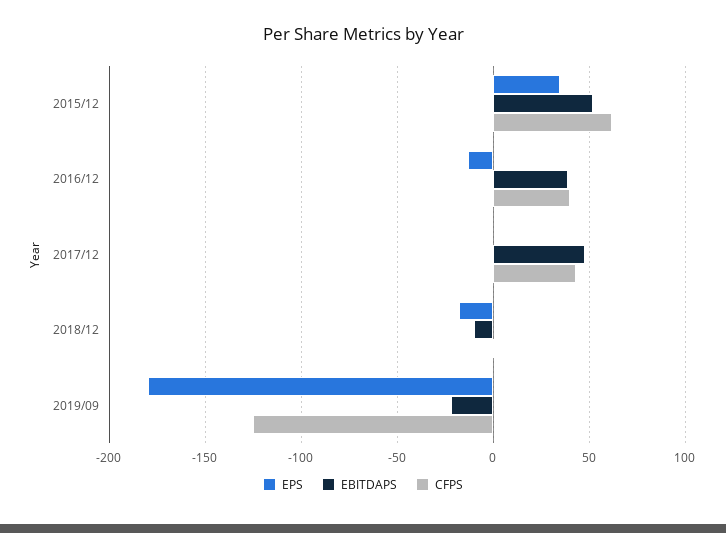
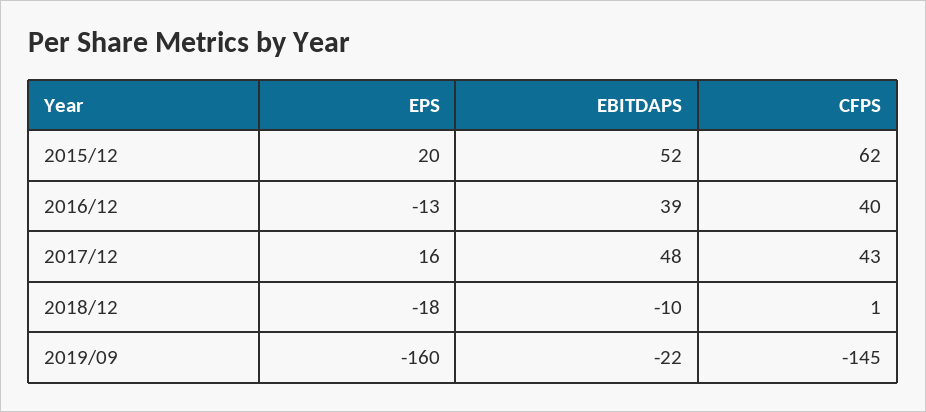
  {
    "EPS": {
-     "2015/12": 35,
+     "2015/12": 20,
      "2016/12": -13,
-     "2017/12": 0,
+     "2017/12": 16,
      "2018/12": -18,
-     "2019/09": -180
+     "2019/09": -160
    },
    "EBITDAPS": {
      "2015/12": 52,
      "2016/12": 39,
      "2017/12": 48,
      "2018/12": -10,
      "2019/09": -22
    },
    "CFPS": {
      "2015/12": 62,
      "2016/12": 40,
      "2017/12": 43,
      "2018/12": 1,
-     "2019/09": -125
+     "2019/09": -145
    }
  }

